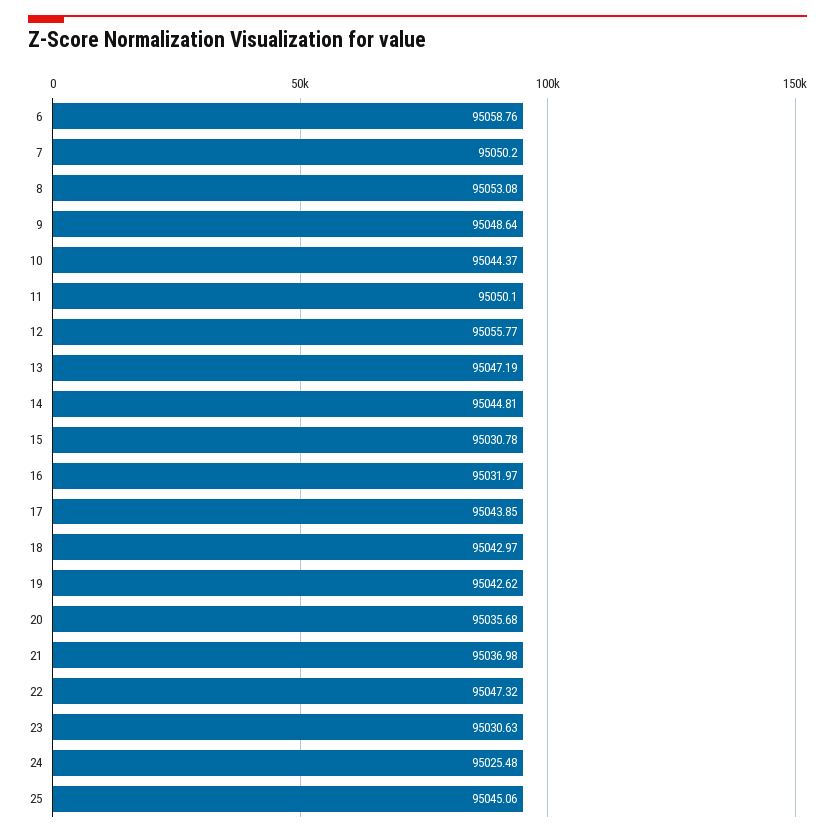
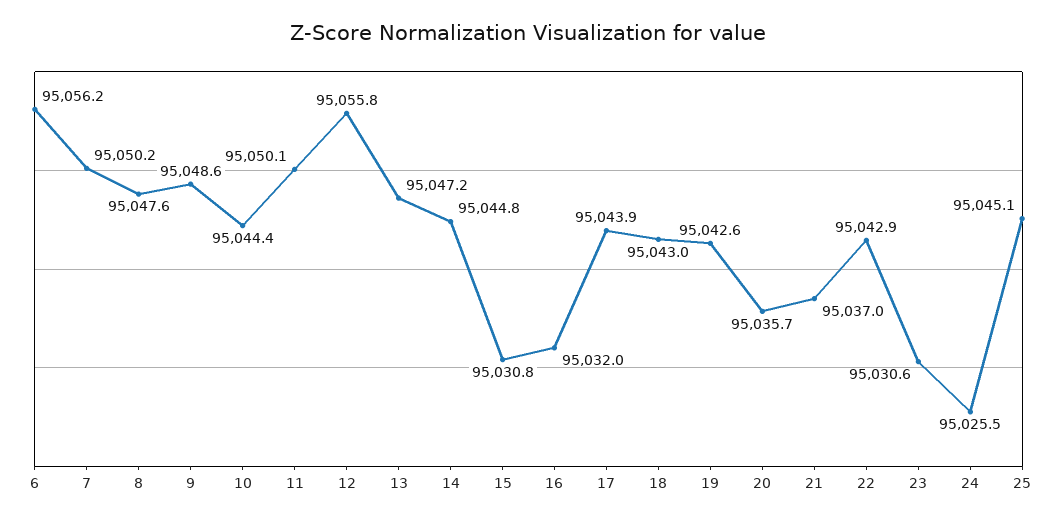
  {
-   "6": 95058.76,
+   "6": 95056.2,
    "7": 95050.2,
-   "8": 95053.08,
+   "8": 95047.6,
    "9": 95048.64,
    "10": 95044.37,
    "11": 95050.1,
    "12": 95055.77,
    "13": 95047.19,
    "14": 95044.81,
    "15": 95030.78,
    "16": 95031.97,
    "17": 95043.85,
    "18": 95042.97,
    "19": 95042.62,
    "20": 95035.68,
    "21": 95036.98,
-   "22": 95047.32,
+   "22": 95042.9,
    "23": 95030.63,
    "24": 95025.48,
    "25": 95045.06
  }

